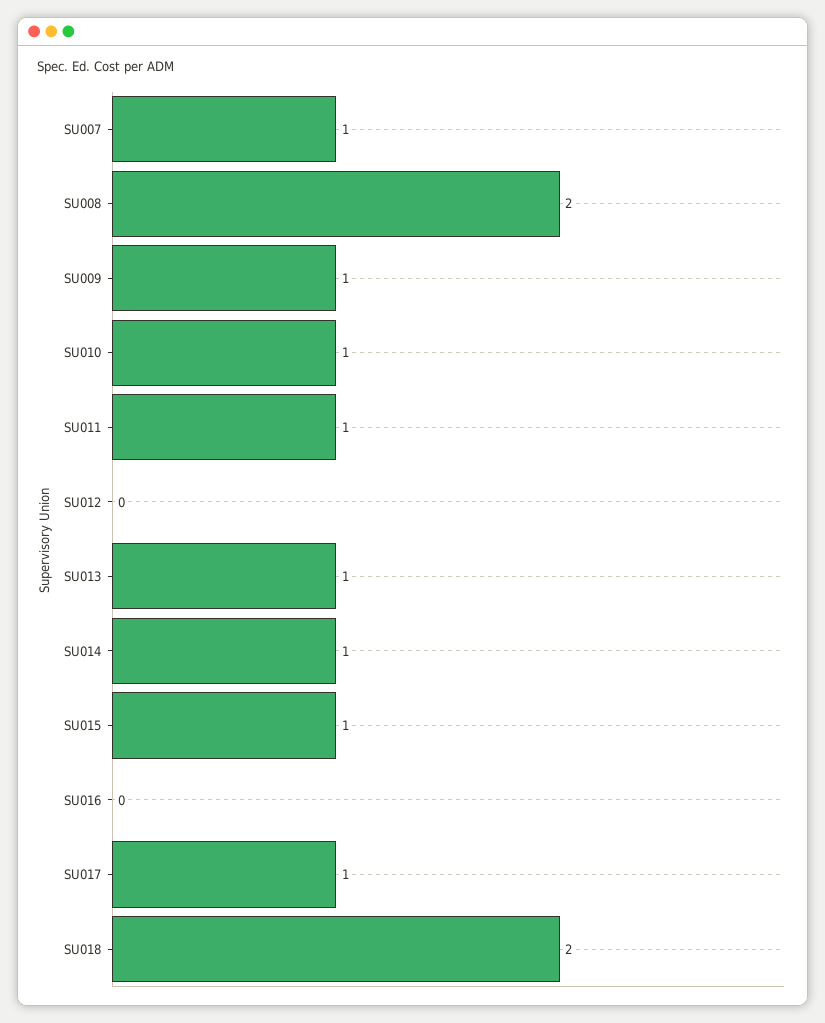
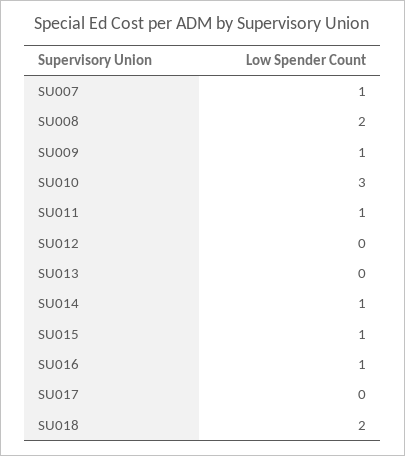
  {
    "SU007": 1,
    "SU008": 2,
    "SU009": 1,
-   "SU010": 1,
+   "SU010": 3,
    "SU011": 1,
    "SU012": 0,
-   "SU013": 1,
+   "SU013": 0,
    "SU014": 1,
    "SU015": 1,
-   "SU016": 0,
+   "SU016": 1,
-   "SU017": 1,
+   "SU017": 0,
    "SU018": 2
  }

